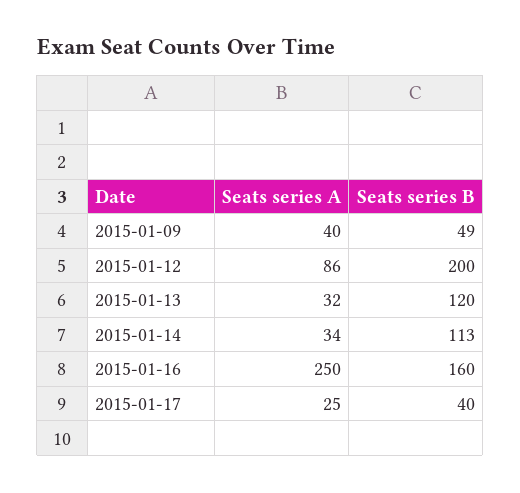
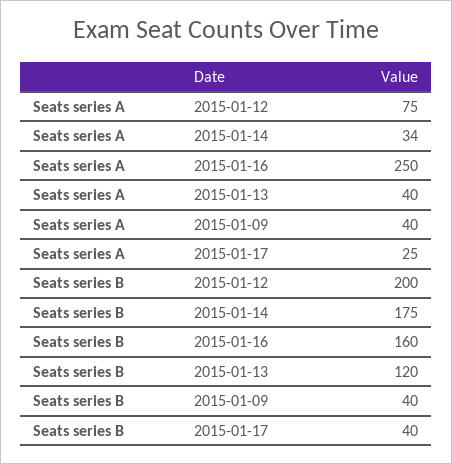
  {
    "Seats series A": {
      "2015-01-09": 40,
-     "2015-01-12": 86,
+     "2015-01-12": 75,
-     "2015-01-13": 32,
+     "2015-01-13": 40,
      "2015-01-14": 34,
      "2015-01-16": 250,
      "2015-01-17": 25
    },
    "Seats series B": {
-     "2015-01-09": 49,
+     "2015-01-09": 40,
      "2015-01-12": 200,
      "2015-01-13": 120,
-     "2015-01-14": 113,
+     "2015-01-14": 175,
      "2015-01-16": 160,
      "2015-01-17": 40
    }
  }

